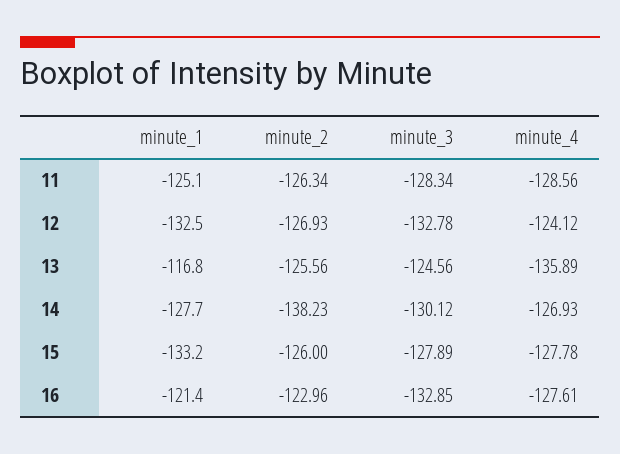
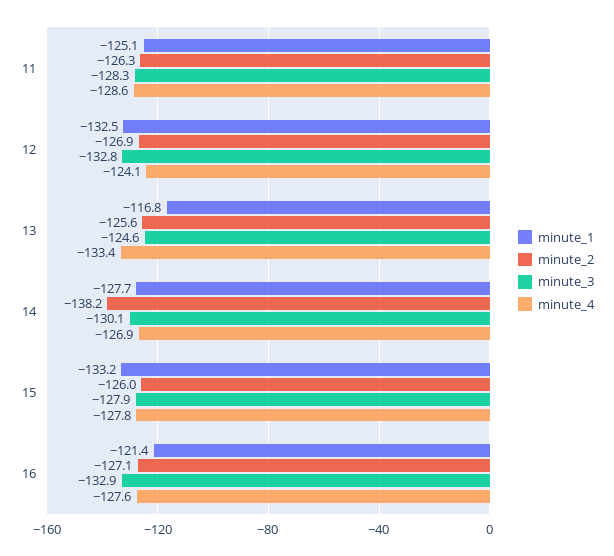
  {
    "minute_1": {
      "11": -125.1,
      "12": -132.5,
      "13": -116.8,
      "14": -127.7,
      "15": -133.2,
      "16": -121.4
    },
    "minute_2": {
      "11": -126.34,
      "12": -126.93,
      "13": -125.56,
      "14": -138.23,
      "15": -126,
-     "16": -122.96
+     "16": -127.1
    },
    "minute_3": {
      "11": -128.34,
      "12": -132.78,
      "13": -124.56,
      "14": -130.12,
      "15": -127.89,
      "16": -132.85
    },
    "minute_4": {
      "11": -128.56,
      "12": -124.12,
-     "13": -135.89,
+     "13": -133.4,
      "14": -126.93,
      "15": -127.78,
      "16": -127.61
    }
  }

